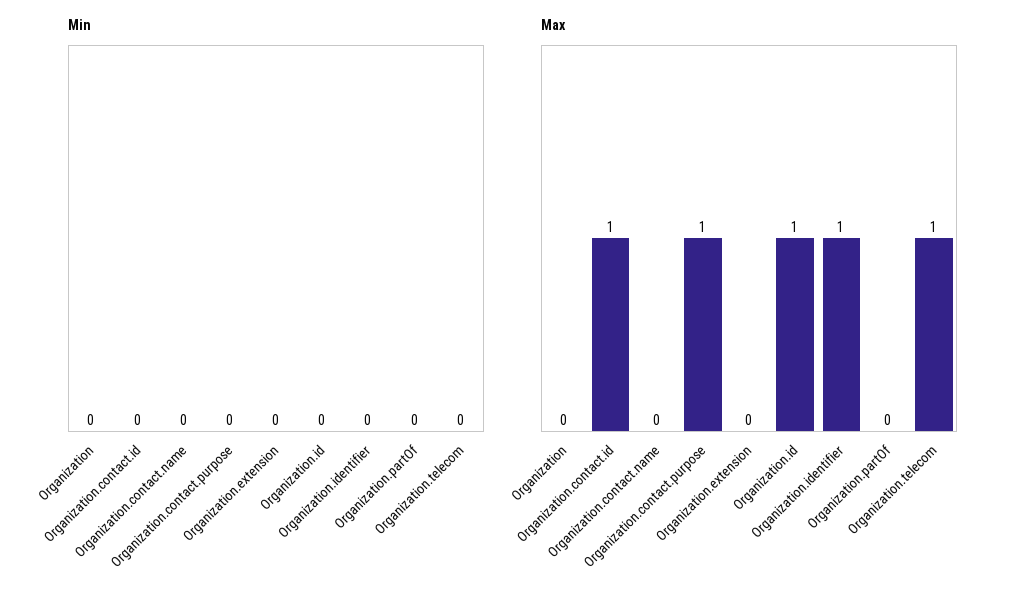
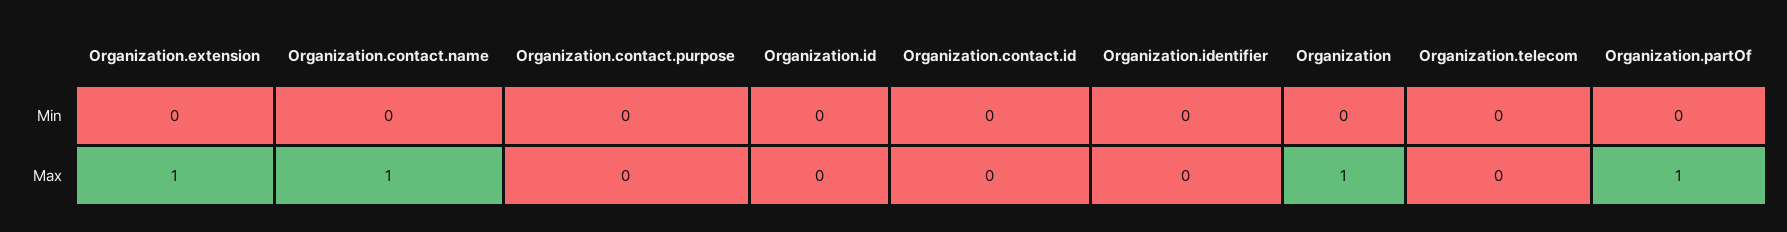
  {
    "Min": {
      "Organization": 0,
      "Organization.contact.id": 0,
      "Organization.contact.name": 0,
      "Organization.contact.purpose": 0,
      "Organization.extension": 0,
      "Organization.id": 0,
      "Organization.identifier": 0,
      "Organization.partOf": 0,
      "Organization.telecom": 0
    },
    "Max": {
-     "Organization": 0,
+     "Organization": 1,
-     "Organization.contact.id": 1,
+     "Organization.contact.id": 0,
-     "Organization.contact.name": 0,
+     "Organization.contact.name": 1,
-     "Organization.contact.purpose": 1,
+     "Organization.contact.purpose": 0,
-     "Organization.extension": 0,
+     "Organization.extension": 1,
-     "Organization.id": 1,
+     "Organization.id": 0,
-     "Organization.identifier": 1,
+     "Organization.identifier": 0,
-     "Organization.partOf": 0,
+     "Organization.partOf": 1,
-     "Organization.telecom": 1
+     "Organization.telecom": 0
    }
  }

